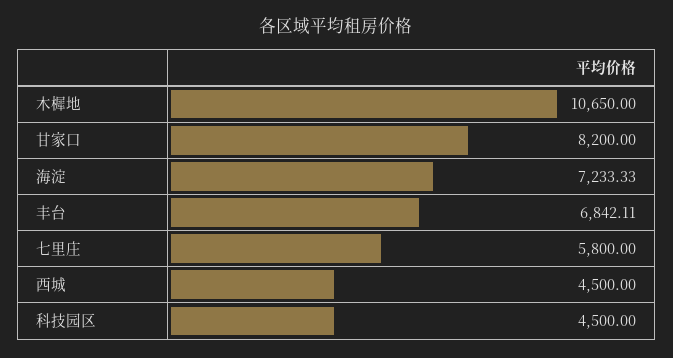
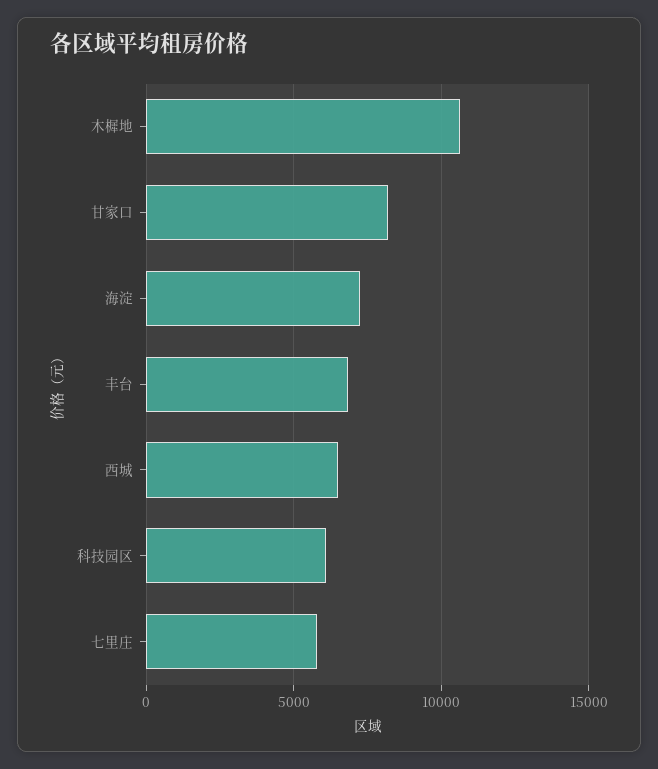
  {
    "木樨地": 10650,
    "甘家口": 8200,
    "海淀": 7233.33,
    "丰台": 6842.11,
    "七里庄": 5800,
-   "西城": 4500,
+   "西城": 6500,
-   "科技园区": 4500
+   "科技园区": 6000
  }

